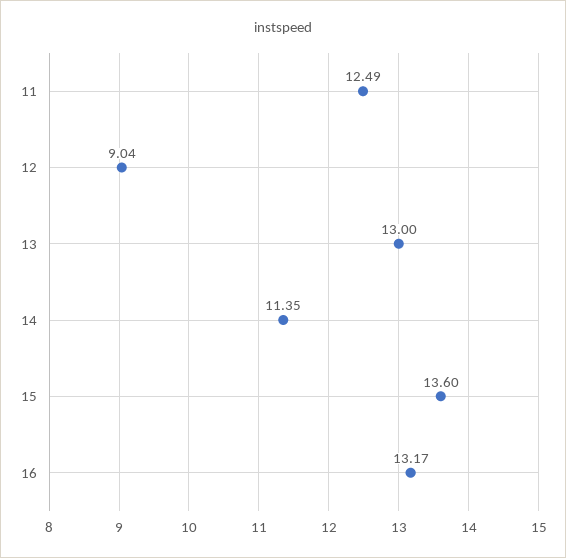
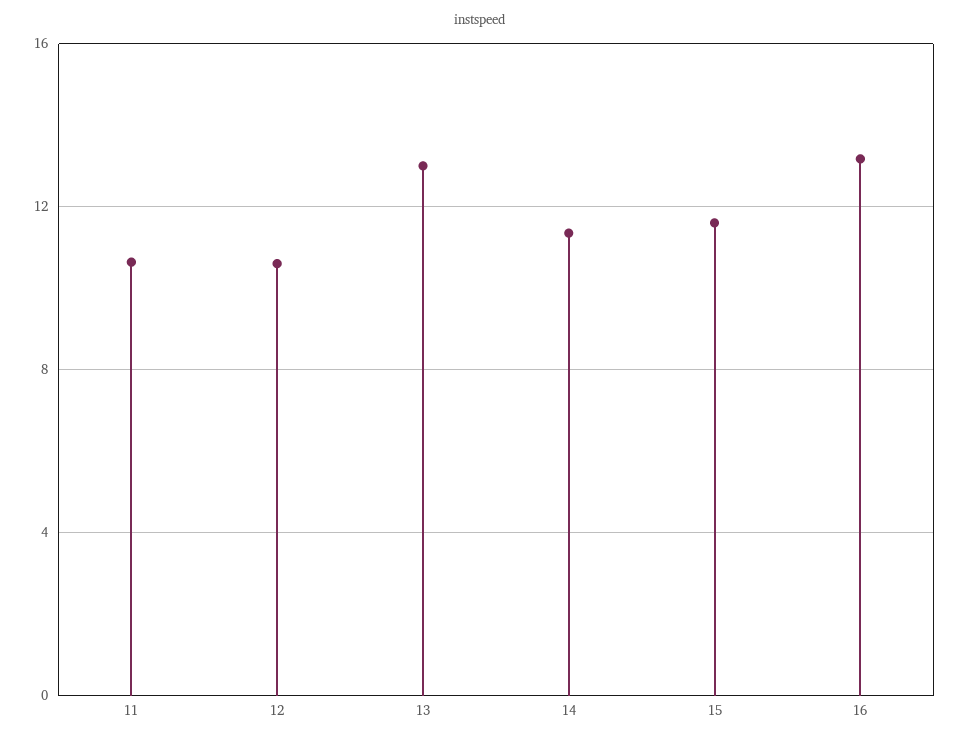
  {
-   "11": 12.49,
+   "11": 10.5,
-   "12": 9.04,
+   "12": 10.5,
    "13": 13,
    "14": 11.35,
-   "15": 13.6,
+   "15": 11.5,
    "16": 13.17
  }

